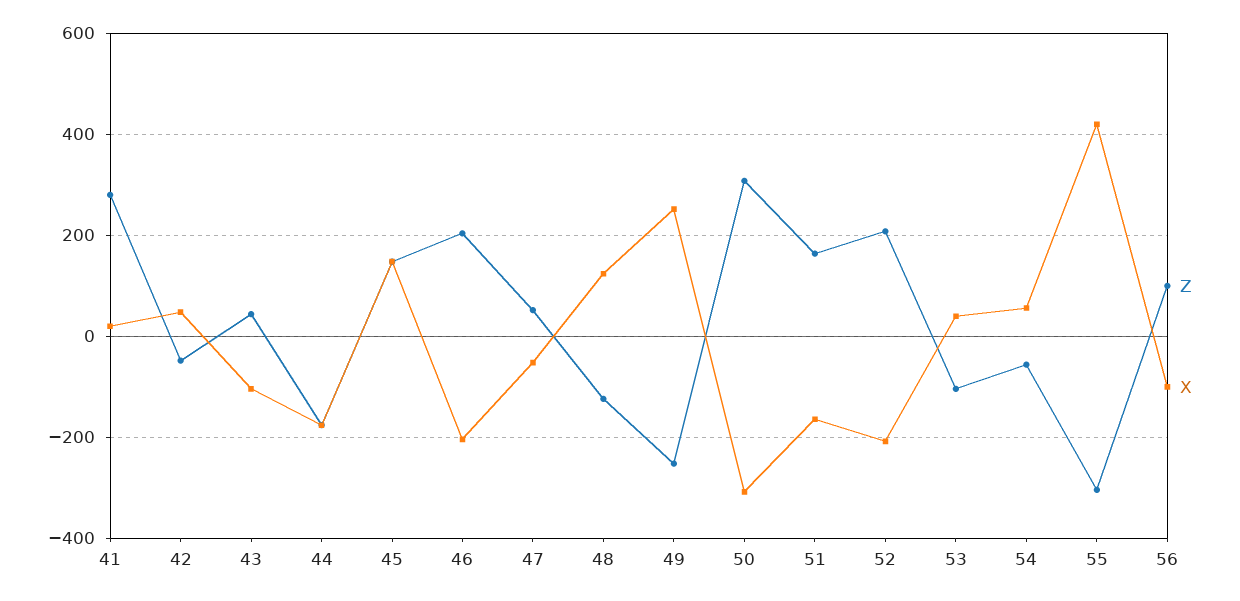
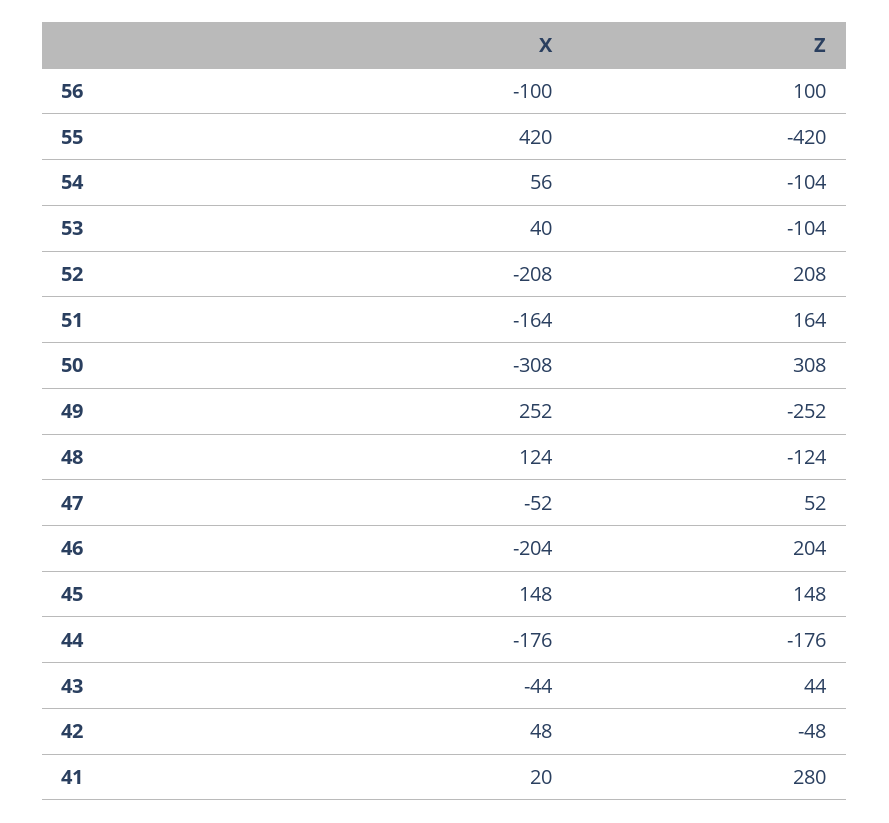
  {
    "Z": {
      "41": 280,
      "42": -48,
      "43": 44,
      "44": -176,
      "45": 148,
      "46": 204,
      "47": 52,
      "48": -124,
      "49": -252,
      "50": 308,
      "51": 164,
      "52": 208,
      "53": -104,
-     "54": -60,
+     "54": -104,
-     "55": -300,
+     "55": -420,
      "56": 100
    },
    "X": {
      "41": 20,
      "42": 48,
-     "43": -100,
+     "43": -44,
      "44": -176,
      "45": 148,
      "46": -204,
      "47": -52,
      "48": 124,
      "49": 252,
      "50": -308,
      "51": -164,
      "52": -208,
      "53": 40,
      "54": 56,
      "55": 420,
      "56": -100
    }
  }

